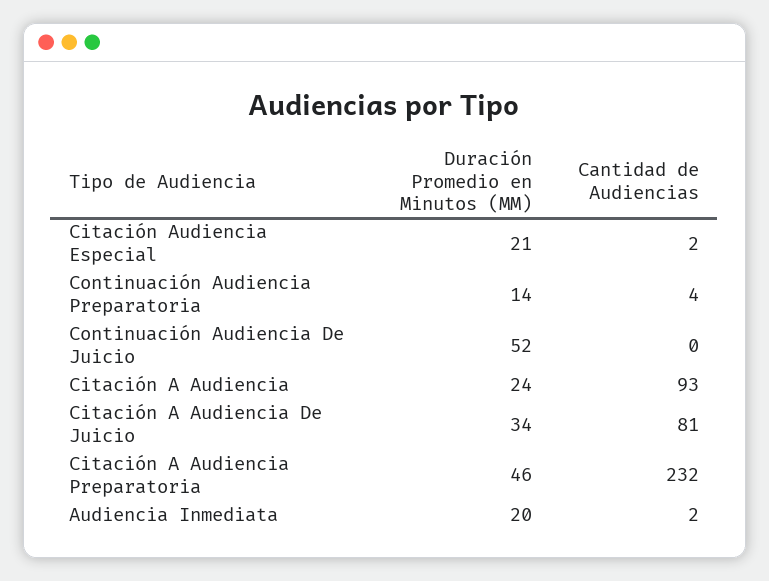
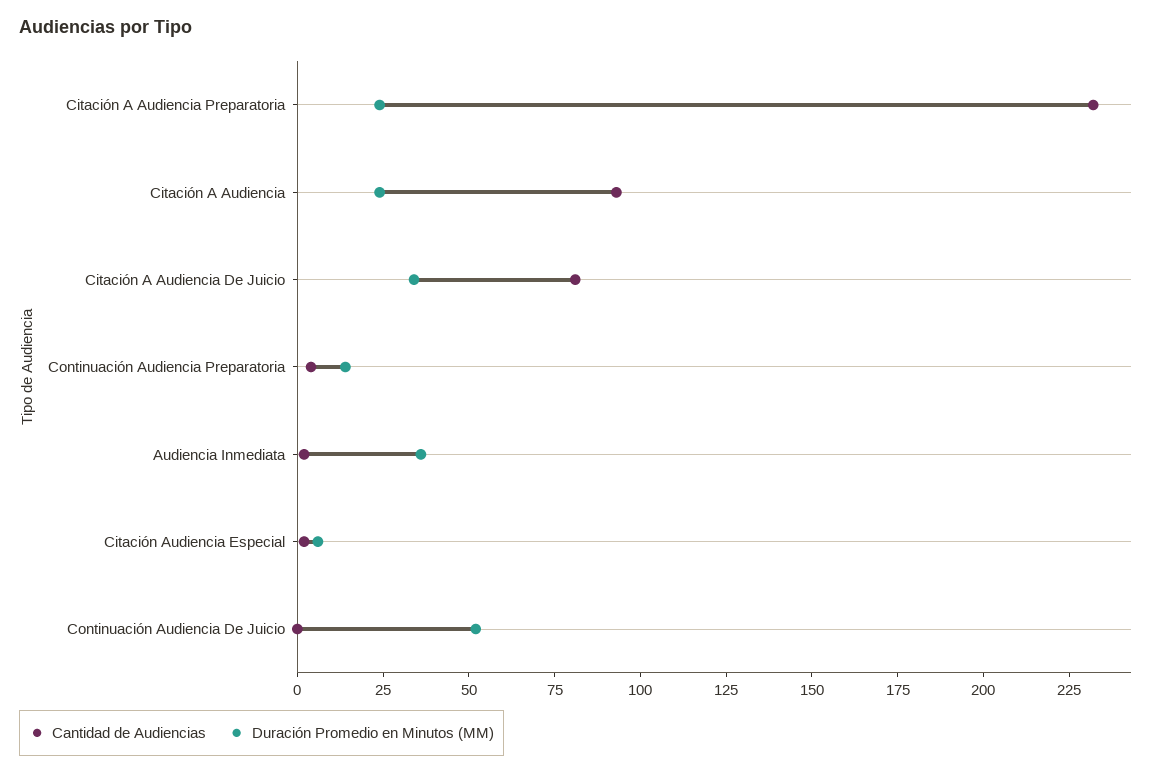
  {
    "Duración Promedio en Minutos (MM)": {
-     "Citación Audiencia Especial": 21,
+     "Citación Audiencia Especial": 5,
      "Continuación Audiencia Preparatoria": 14,
      "Continuación Audiencia De Juicio": 52,
      "Citación A Audiencia": 24,
      "Citación A Audiencia De Juicio": 34,
-     "Citación A Audiencia Preparatoria": 46,
+     "Citación A Audiencia Preparatoria": 25,
-     "Audiencia Inmediata": 20
+     "Audiencia Inmediata": 35
    },
    "Cantidad de Audiencias": {
      "Citación Audiencia Especial": 2,
      "Continuación Audiencia Preparatoria": 4,
      "Continuación Audiencia De Juicio": 0,
      "Citación A Audiencia": 93,
      "Citación A Audiencia De Juicio": 81,
      "Citación A Audiencia Preparatoria": 232,
      "Audiencia Inmediata": 2
    }
  }

